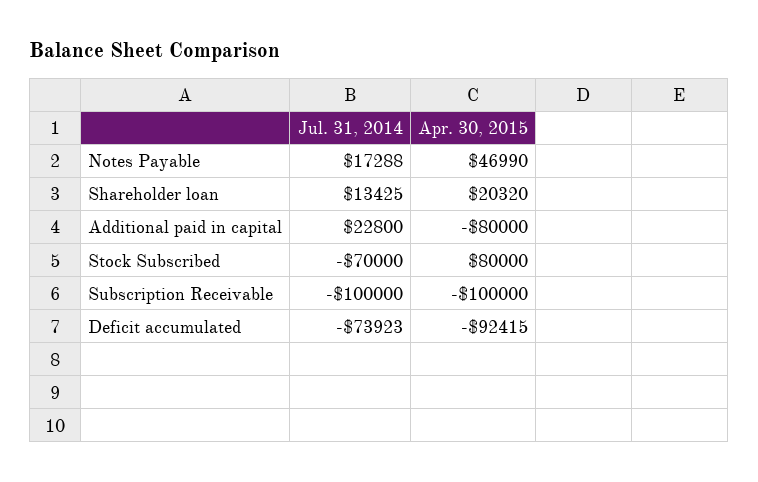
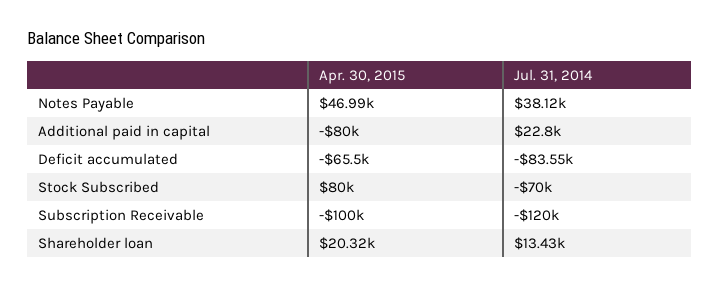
  {
    "Jul. 31, 2014": {
-     "Notes Payable": 17288,
+     "Notes Payable": 38120,
      "Shareholder loan": 13425,
      "Additional paid in capital": 22800,
      "Stock Subscribed": -70000,
-     "Subscription Receivable": -100000,
+     "Subscription Receivable": -120000,
-     "Deficit accumulated": -73923
+     "Deficit accumulated": -83550
    },
    "Apr. 30, 2015": {
      "Notes Payable": 46990,
      "Shareholder loan": 20320,
      "Additional paid in capital": -80000,
      "Stock Subscribed": 80000,
      "Subscription Receivable": -100000,
-     "Deficit accumulated": -92415
+     "Deficit accumulated": -65500
    }
  }

